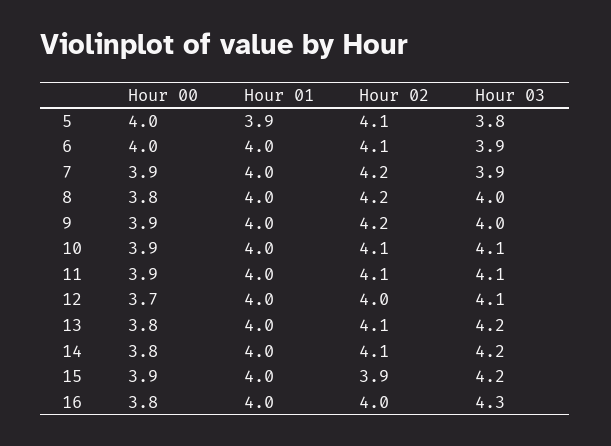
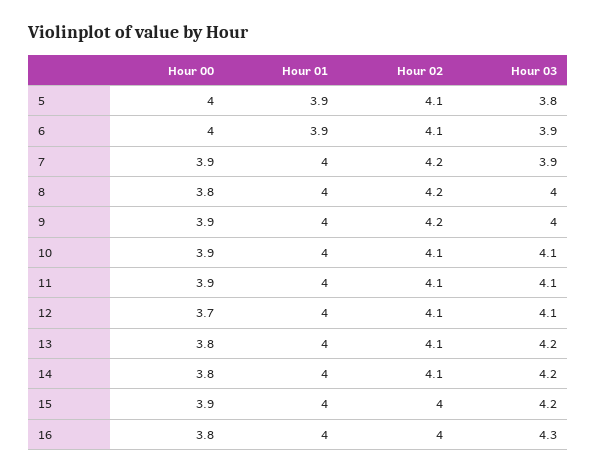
  {
    "Hour 00": {
      "5": 4,
      "6": 4,
      "7": 3.9,
      "8": 3.8,
      "9": 3.9,
      "10": 3.9,
      "11": 3.9,
      "12": 3.7,
      "13": 3.8,
      "14": 3.8,
      "15": 3.9,
      "16": 3.8
    },
    "Hour 01": {
      "5": 3.9,
-     "6": 4,
+     "6": 3.9,
      "7": 4,
      "8": 4,
      "9": 4,
      "10": 4,
      "11": 4,
      "12": 4,
      "13": 4,
      "14": 4,
      "15": 4,
      "16": 4
    },
    "Hour 02": {
      "5": 4.1,
      "6": 4.1,
      "7": 4.2,
      "8": 4.2,
      "9": 4.2,
      "10": 4.1,
      "11": 4.1,
-     "12": 4,
+     "12": 4.1,
      "13": 4.1,
      "14": 4.1,
-     "15": 3.9,
+     "15": 4,
      "16": 4
    },
    "Hour 03": {
      "5": 3.8,
      "6": 3.9,
      "7": 3.9,
      "8": 4,
      "9": 4,
      "10": 4.1,
      "11": 4.1,
      "12": 4.1,
      "13": 4.2,
      "14": 4.2,
      "15": 4.2,
      "16": 4.3
    }
  }

